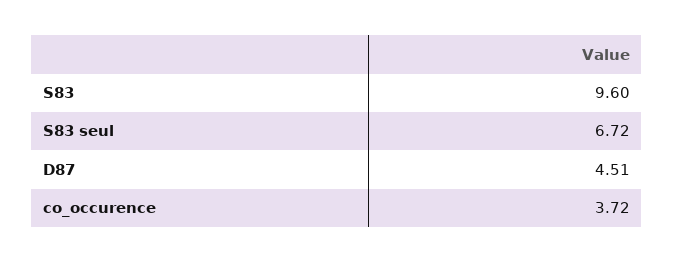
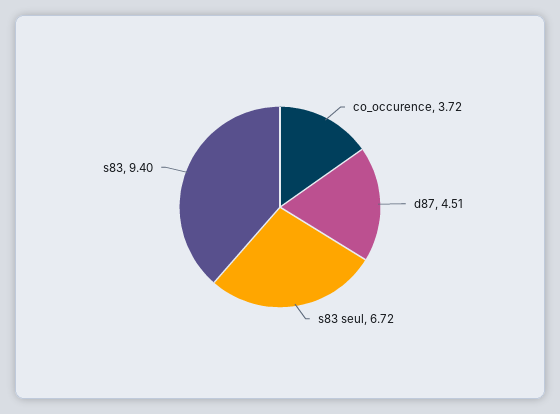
  {
-   "S83": 9.6,
+   "S83": 9.4,
    "S83 seul": 6.72,
    "D87": 4.51,
    "co_occurence": 3.72
  }

